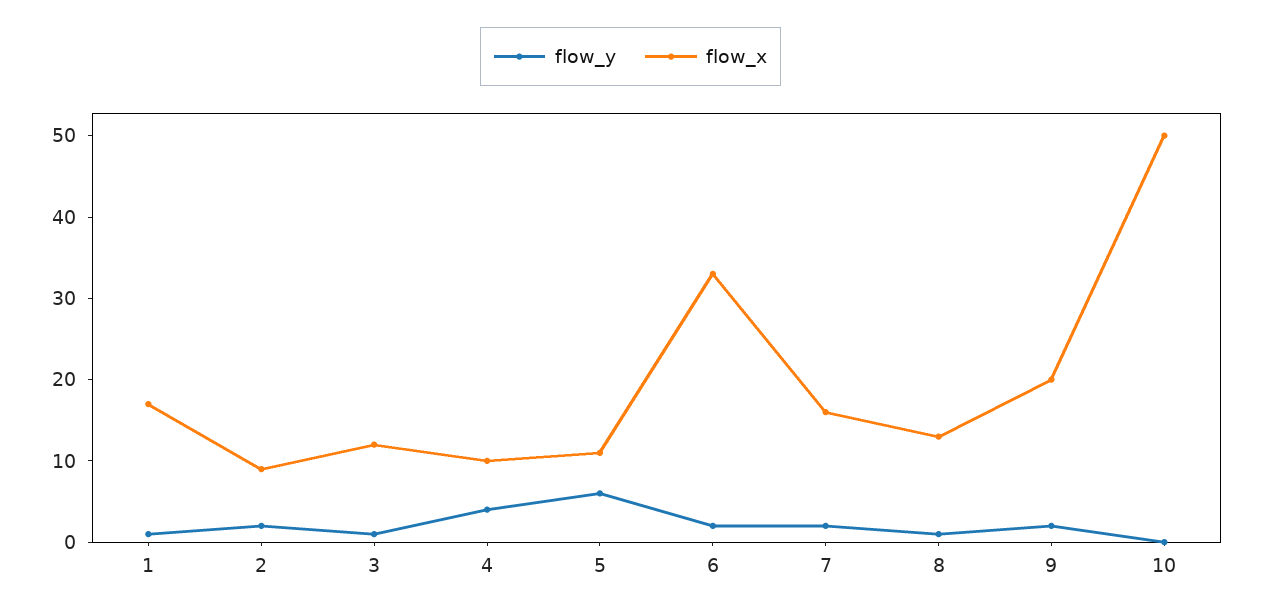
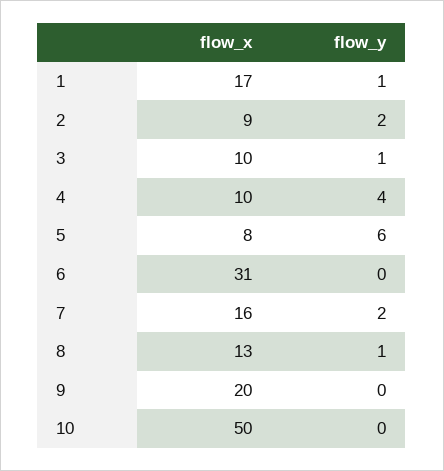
  {
    "flow_y": {
      "1": 1,
      "2": 2,
      "3": 1,
      "4": 4,
      "5": 6,
-     "6": 2,
+     "6": 0,
      "7": 2,
      "8": 1,
-     "9": 2,
+     "9": 0,
      "10": 0
    },
    "flow_x": {
      "1": 17,
      "2": 9,
-     "3": 12,
+     "3": 10,
      "4": 10,
-     "5": 11,
+     "5": 8,
-     "6": 33,
+     "6": 31,
      "7": 16,
      "8": 13,
      "9": 20,
      "10": 50
    }
  }

